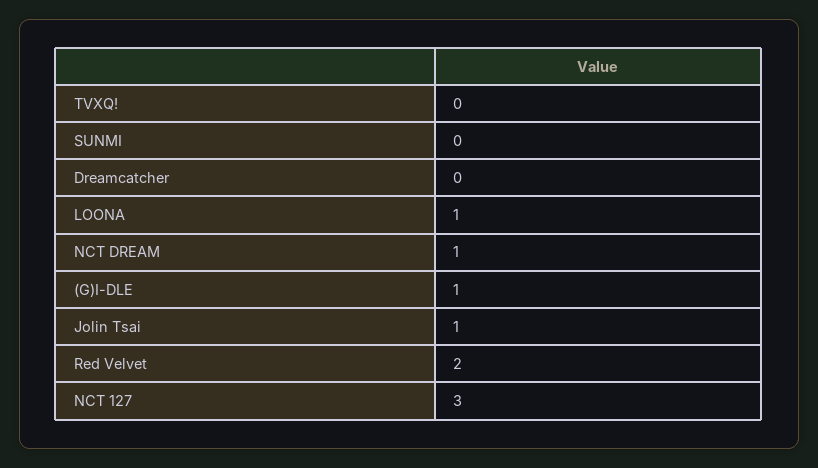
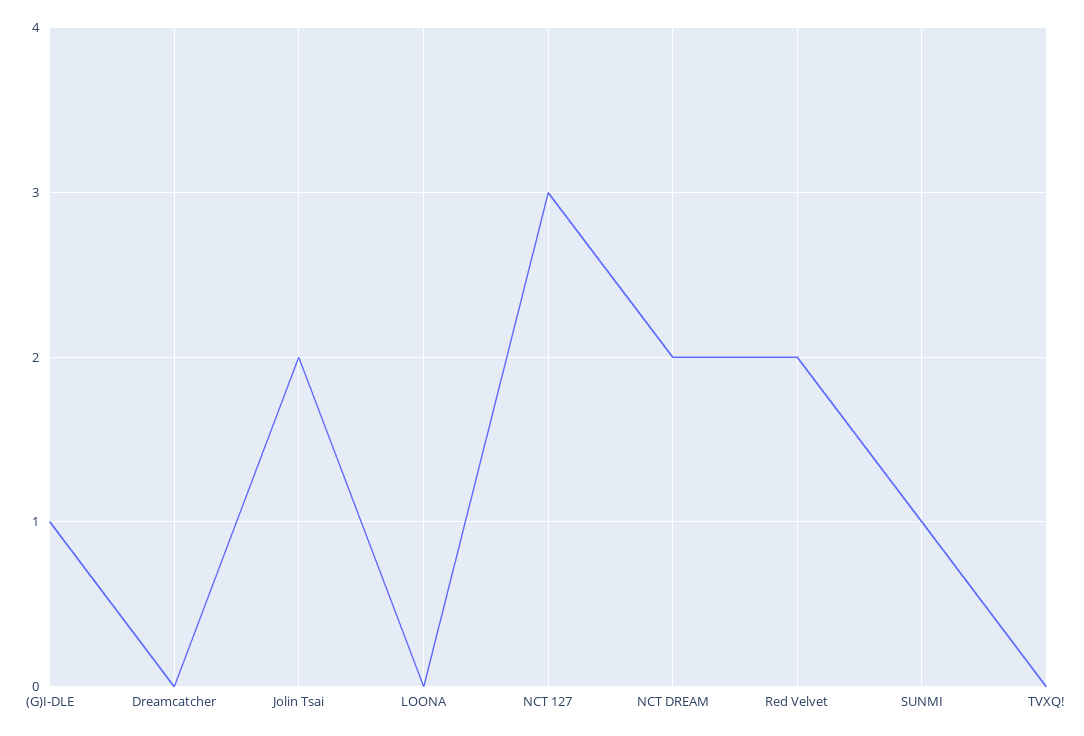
  {
    "TVXQ!": 0,
-   "SUNMI": 0,
+   "SUNMI": 1,
    "Dreamcatcher": 0,
-   "LOONA": 1,
+   "LOONA": 0,
-   "NCT DREAM": 1,
+   "NCT DREAM": 2,
    "(G)I-DLE": 1,
-   "Jolin Tsai": 1,
+   "Jolin Tsai": 2,
    "Red Velvet": 2,
    "NCT 127": 3
  }

